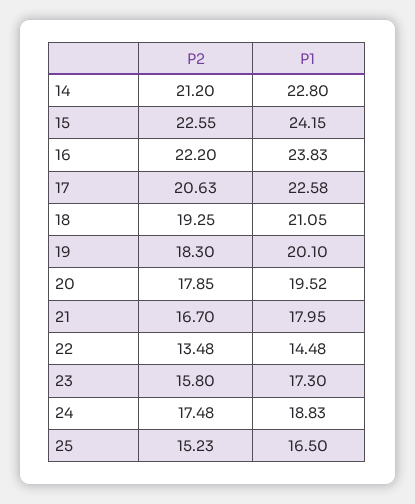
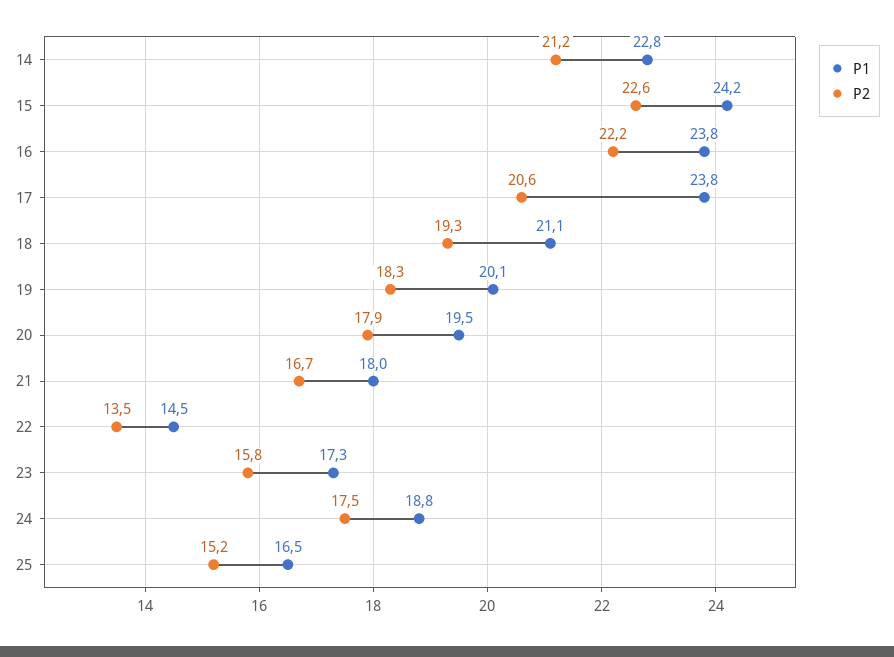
  {
    "P2": {
      "14": 21.2,
      "15": 22.55,
      "16": 22.2,
      "17": 20.63,
      "18": 19.25,
      "19": 18.3,
      "20": 17.85,
      "21": 16.7,
      "22": 13.48,
      "23": 15.8,
      "24": 17.48,
      "25": 15.23
    },
    "P1": {
      "14": 22.8,
      "15": 24.15,
      "16": 23.83,
-     "17": 22.58,
+     "17": 23.8,
      "18": 21.05,
      "19": 20.1,
      "20": 19.52,
      "21": 17.95,
      "22": 14.48,
      "23": 17.3,
      "24": 18.83,
      "25": 16.5
    }
  }

